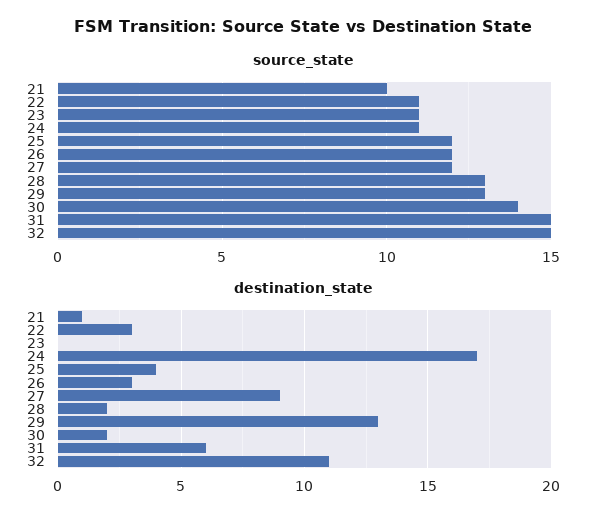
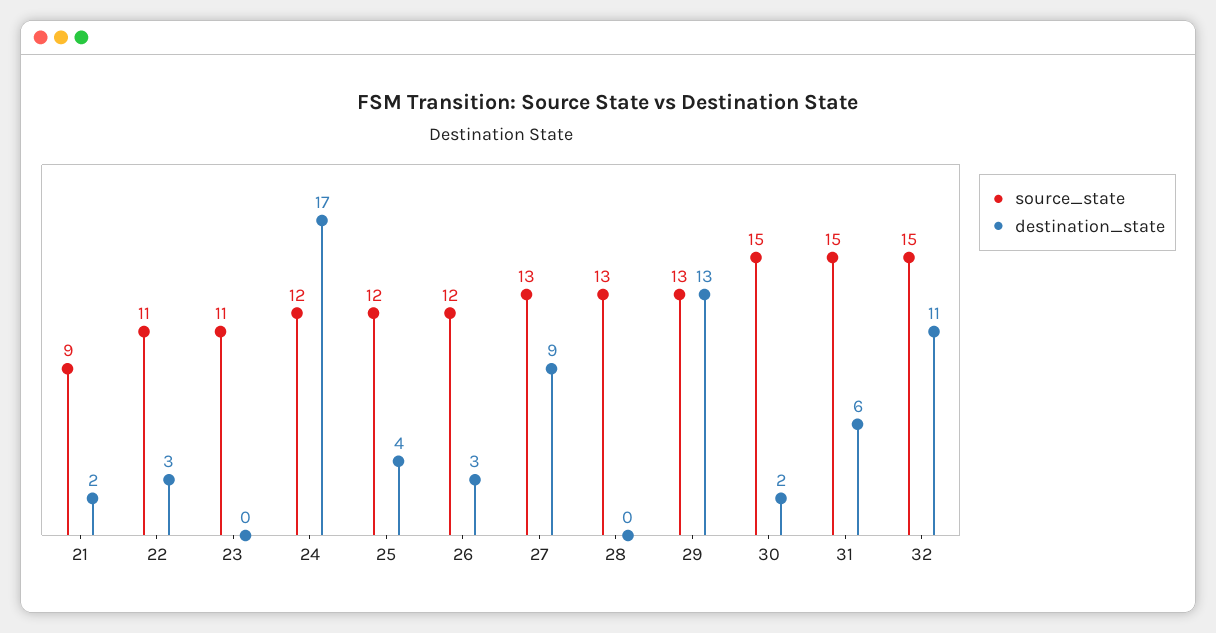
  {
    "source_state": {
-     "21": 10,
+     "21": 9,
      "22": 11,
      "23": 11,
-     "24": 11,
+     "24": 12,
      "25": 12,
      "26": 12,
-     "27": 12,
+     "27": 13,
      "28": 13,
      "29": 13,
-     "30": 14,
+     "30": 15,
      "31": 15,
      "32": 15
    },
    "destination_state": {
-     "21": 1,
+     "21": 2,
      "22": 3,
      "23": 0,
      "24": 17,
      "25": 4,
      "26": 3,
      "27": 9,
-     "28": 2,
+     "28": 0,
      "29": 13,
      "30": 2,
      "31": 6,
      "32": 11
    }
  }

